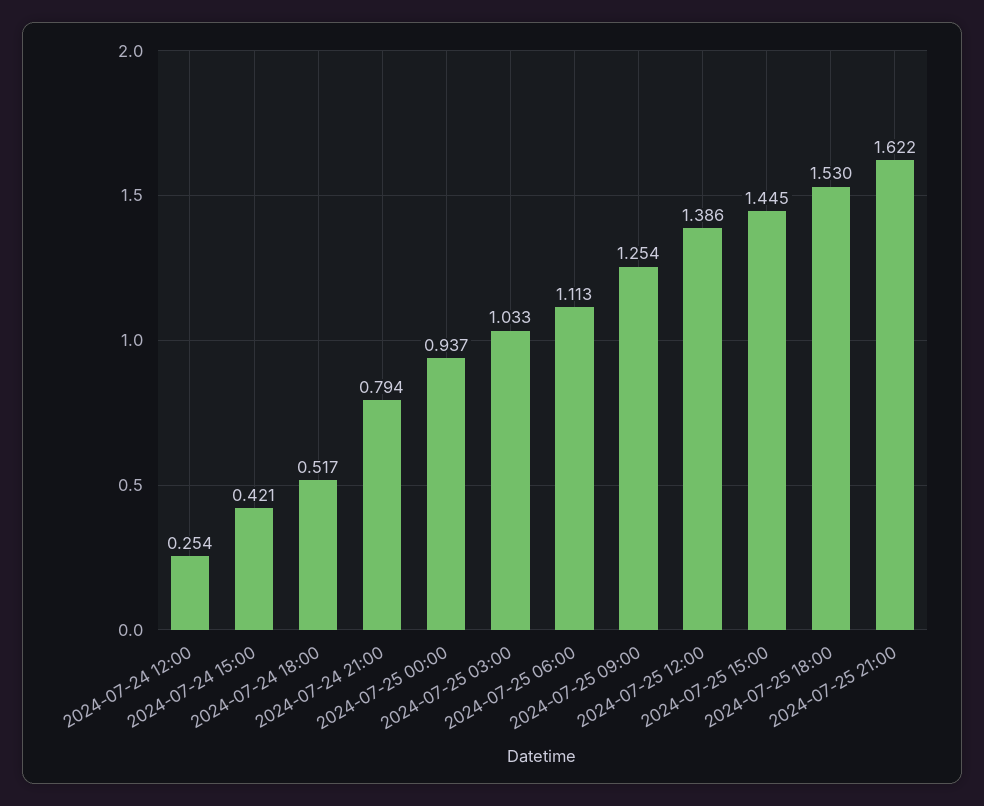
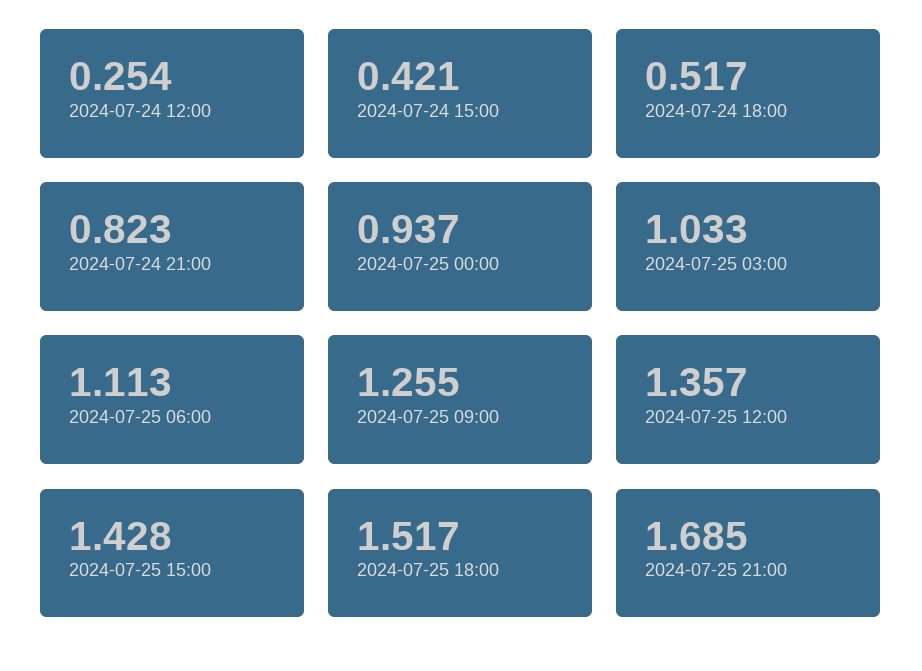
  {
    "2024-07-24 12:00": 0.254,
    "2024-07-24 15:00": 0.421,
    "2024-07-24 18:00": 0.517,
-   "2024-07-24 21:00": 0.794,
+   "2024-07-24 21:00": 0.823,
    "2024-07-25 00:00": 0.937,
    "2024-07-25 03:00": 1.033,
    "2024-07-25 06:00": 1.113,
-   "2024-07-25 09:00": 1.254,
+   "2024-07-25 09:00": 1.255,
-   "2024-07-25 12:00": 1.386,
+   "2024-07-25 12:00": 1.357,
-   "2024-07-25 15:00": 1.445,
+   "2024-07-25 15:00": 1.428,
-   "2024-07-25 18:00": 1.53,
+   "2024-07-25 18:00": 1.517,
-   "2024-07-25 21:00": 1.622
+   "2024-07-25 21:00": 1.685
  }

